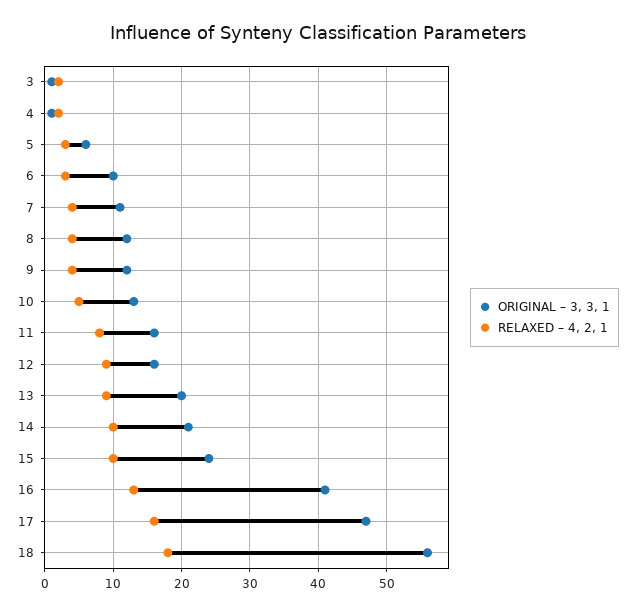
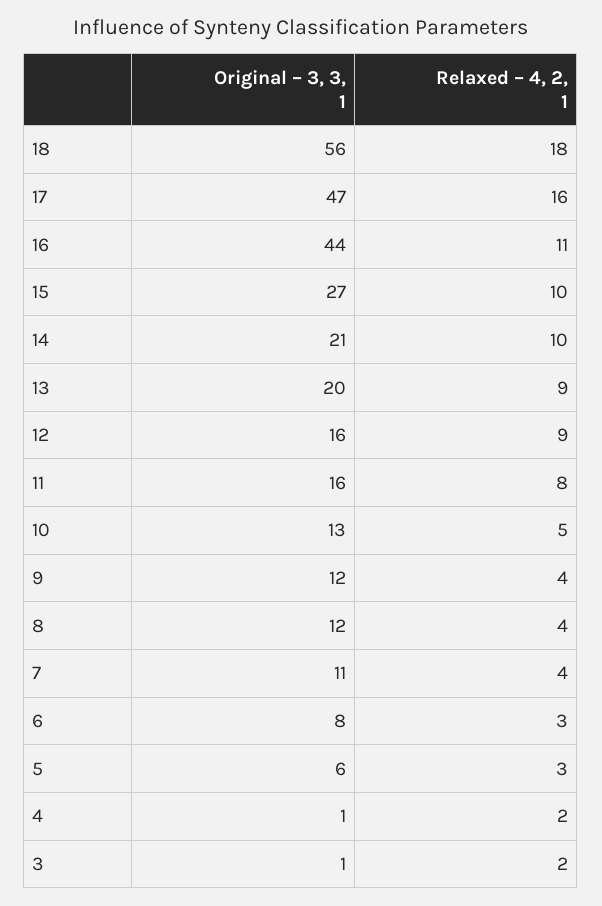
  {
    "ORIGINAL – 3, 3, 1": {
      "3": 1,
      "4": 1,
      "5": 6,
-     "6": 10,
+     "6": 8,
      "7": 11,
      "8": 12,
      "9": 12,
      "10": 13,
      "11": 16,
      "12": 16,
      "13": 20,
      "14": 21,
-     "15": 24,
+     "15": 27,
-     "16": 41,
+     "16": 44,
      "17": 47,
      "18": 56
    },
    "RELAXED – 4, 2, 1": {
      "3": 2,
      "4": 2,
      "5": 3,
      "6": 3,
      "7": 4,
      "8": 4,
      "9": 4,
      "10": 5,
      "11": 8,
      "12": 9,
      "13": 9,
      "14": 10,
      "15": 10,
-     "16": 13,
+     "16": 11,
      "17": 16,
      "18": 18
    }
  }

